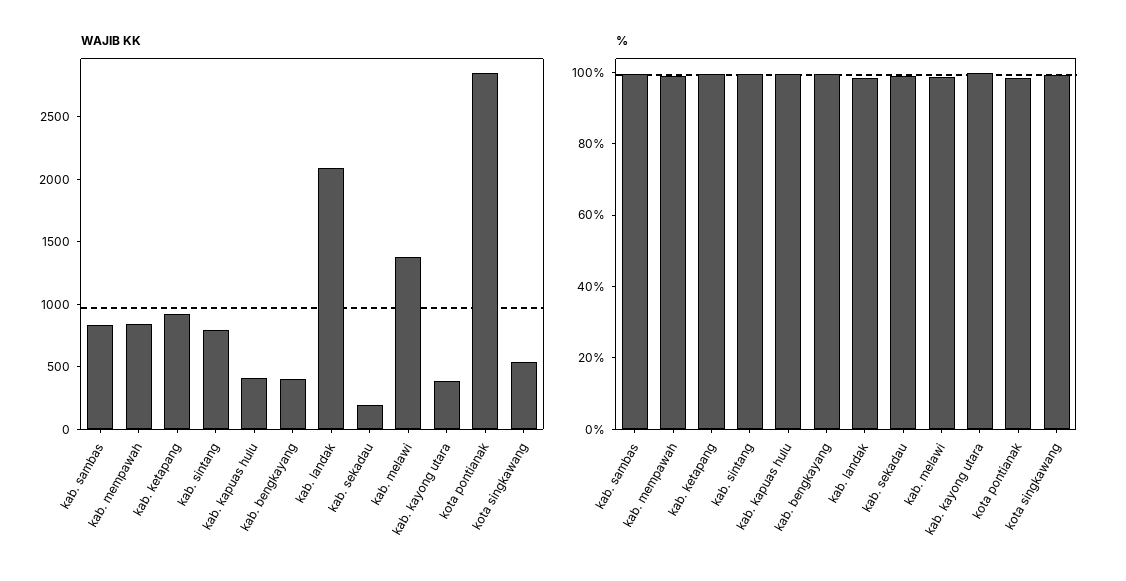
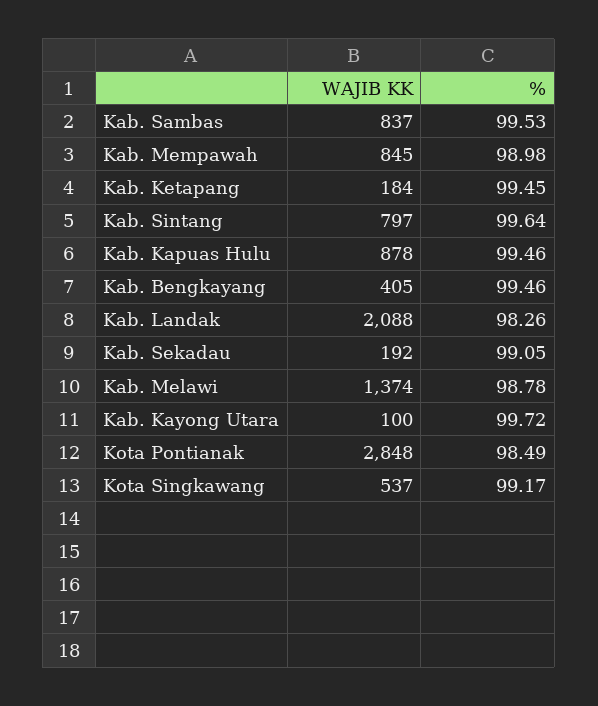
  {
    "WAJIB KK": {
      "kab. sambas": 837,
      "kab. mempawah": 845,
-     "kab. ketapang": 900,
+     "kab. ketapang": 184,
      "kab. sintang": 797,
-     "kab. kapuas hulu": 400,
+     "kab. kapuas hulu": 878,
      "kab. bengkayang": 405,
      "kab. landak": 2088,
      "kab. sekadau": 192,
      "kab. melawi": 1374,
-     "kab. kayong utara": 400,
+     "kab. kayong utara": 100,
      "kota pontianak": 2848,
      "kota singkawang": 537
    },
    "%": {
      "kab. sambas": 99.53,
      "kab. mempawah": 98.98,
      "kab. ketapang": 99.45,
      "kab. sintang": 99.64,
      "kab. kapuas hulu": 99.46,
      "kab. bengkayang": 99.46,
      "kab. landak": 98.26,
      "kab. sekadau": 99.05,
      "kab. melawi": 98.78,
      "kab. kayong utara": 99.72,
      "kota pontianak": 98.49,
      "kota singkawang": 99.17
    }
  }

